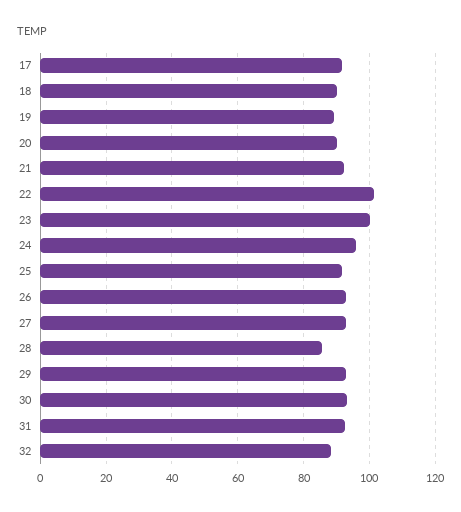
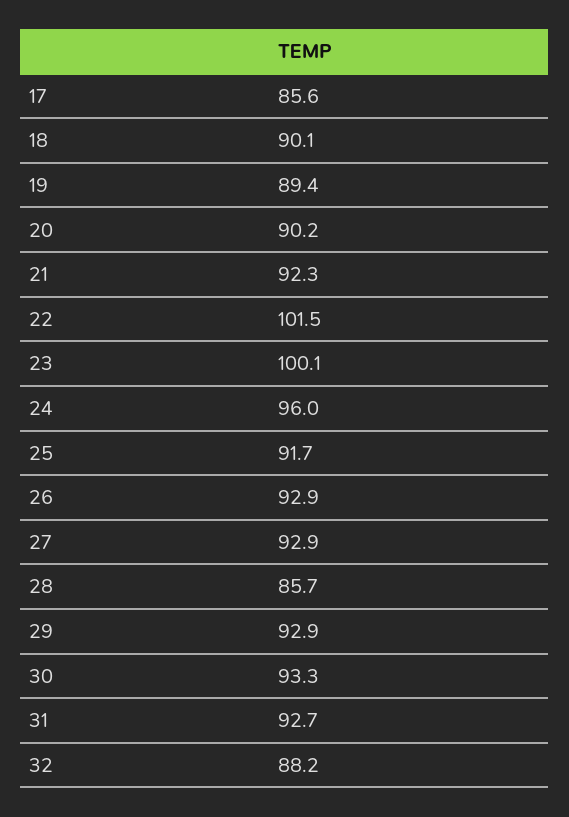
  {
-   "17": 92,
+   "17": 85.6,
    "18": 90.1,
    "19": 89.4,
    "20": 90.2,
    "21": 92.3,
    "22": 101.5,
    "23": 100.1,
    "24": 96,
    "25": 91.7,
    "26": 92.9,
    "27": 92.9,
    "28": 85.7,
    "29": 92.9,
    "30": 93.3,
    "31": 92.7,
    "32": 88.2
  }

